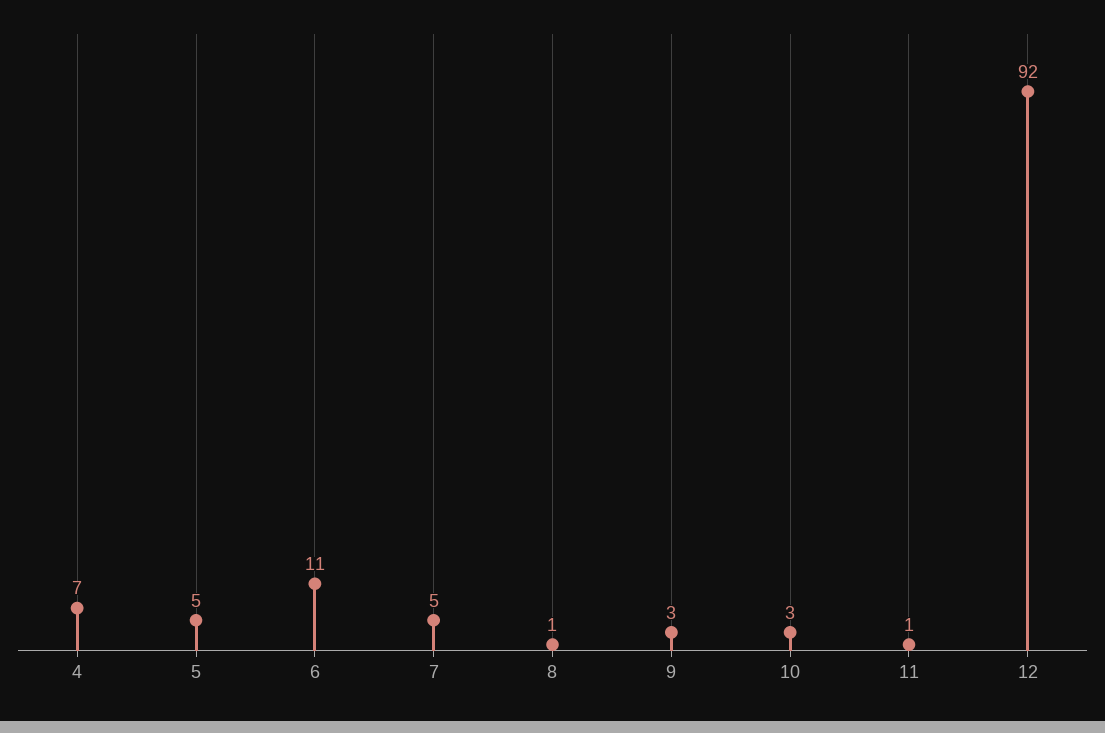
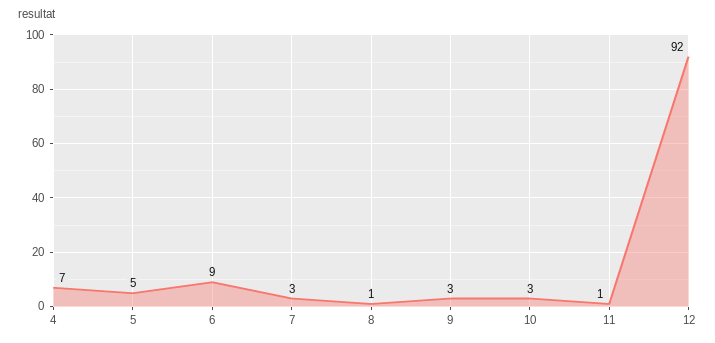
  {
    "4": 7,
    "5": 5,
-   "6": 11,
+   "6": 9,
-   "7": 5,
+   "7": 3,
    "8": 1,
    "9": 3,
    "10": 3,
    "11": 1,
    "12": 92
  }

